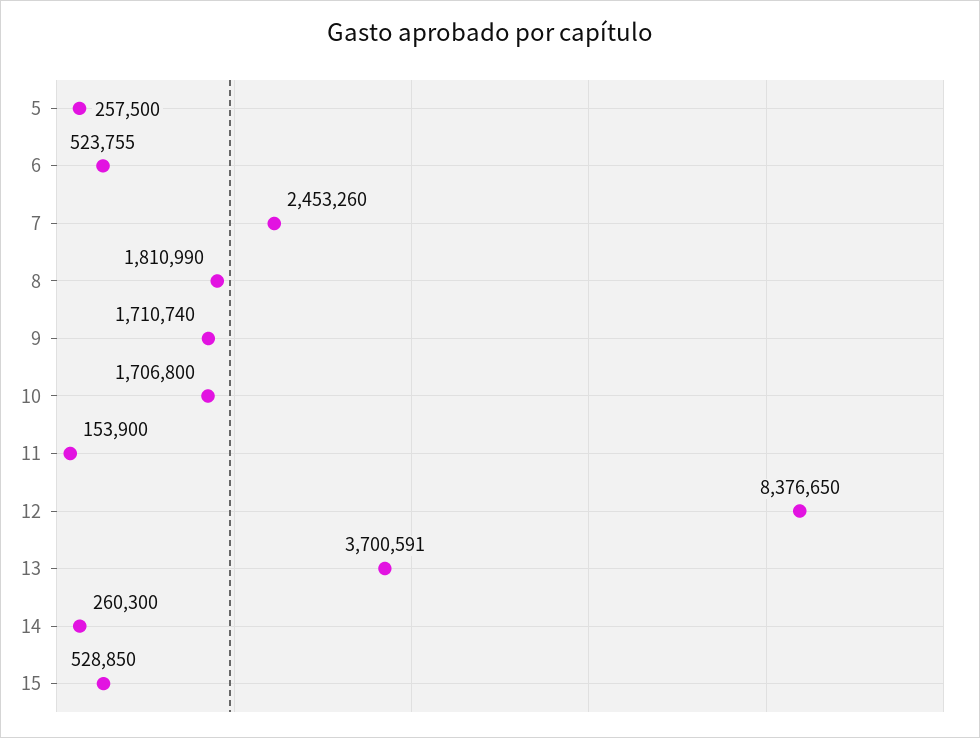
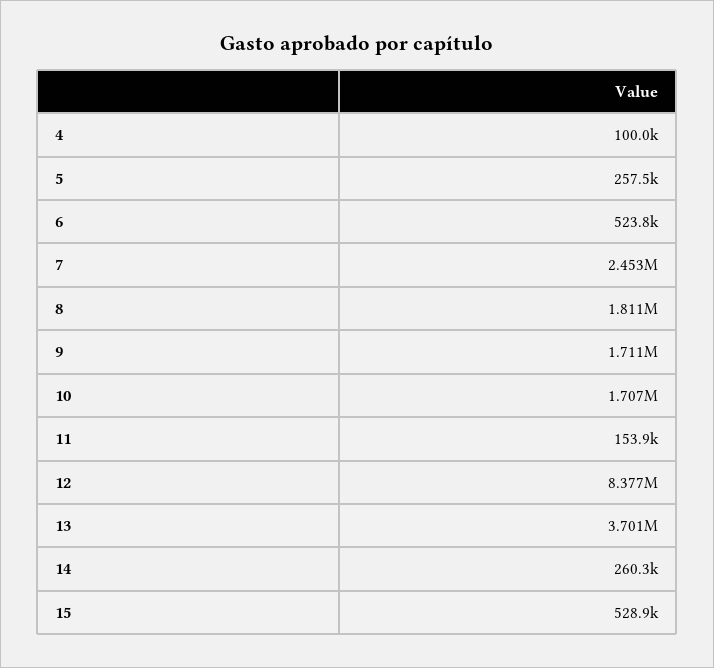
  {
    "5": 257500,
    "6": 523755,
    "7": 2453260,
    "8": 1810990,
    "9": 1710740,
    "10": 1706800,
    "11": 153900,
    "12": 8376650,
    "13": 3700591,
    "14": 260300,
-   "15": 528850
+   "15": 528850,
+   "4": 100000
  }

